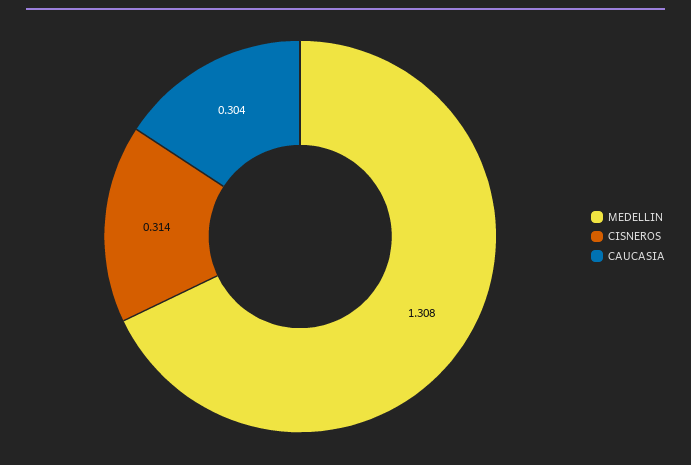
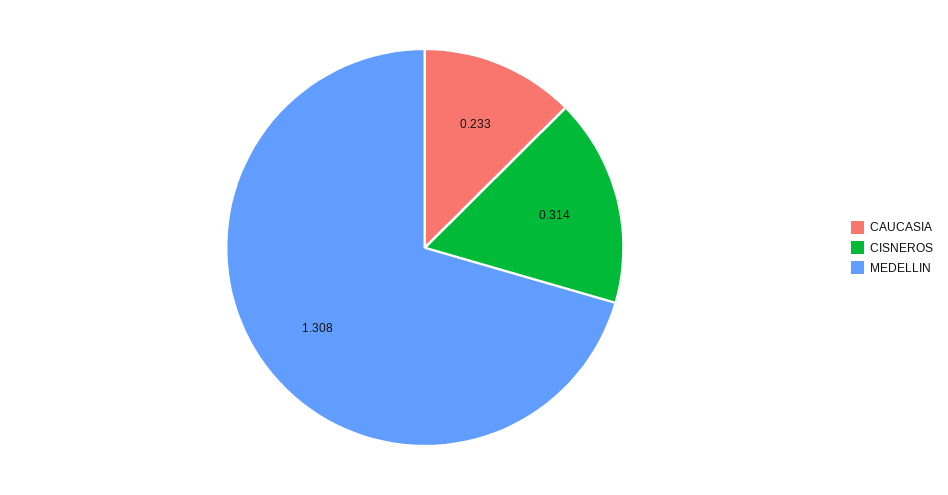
  {
    "MEDELLIN": 1.308,
    "CISNEROS": 0.314,
-   "CAUCASIA": 0.304
+   "CAUCASIA": 0.233
  }

